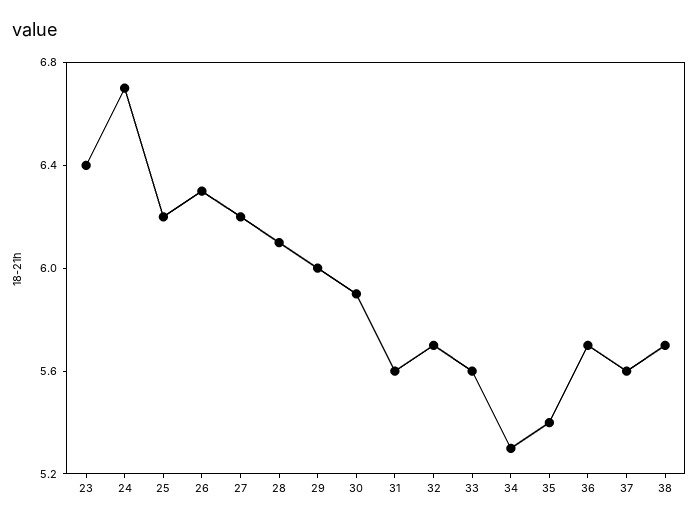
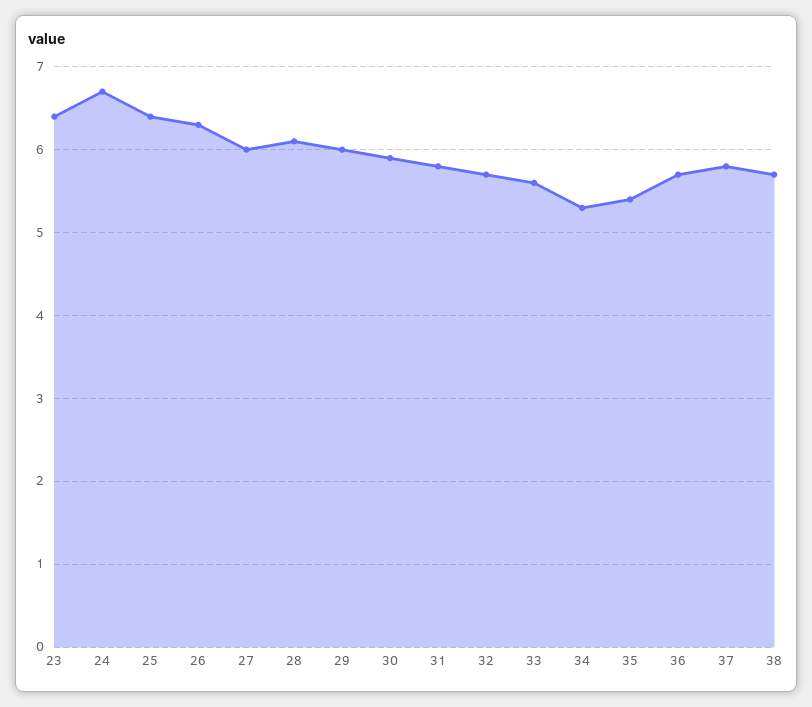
  {
    "23": 6.4,
    "24": 6.7,
-   "25": 6.2,
+   "25": 6.4,
    "26": 6.3,
-   "27": 6.2,
+   "27": 6,
    "28": 6.1,
    "29": 6,
    "30": 5.9,
-   "31": 5.6,
+   "31": 5.8,
    "32": 5.7,
    "33": 5.6,
    "34": 5.3,
    "35": 5.4,
    "36": 5.7,
-   "37": 5.6,
+   "37": 5.8,
    "38": 5.7
  }

